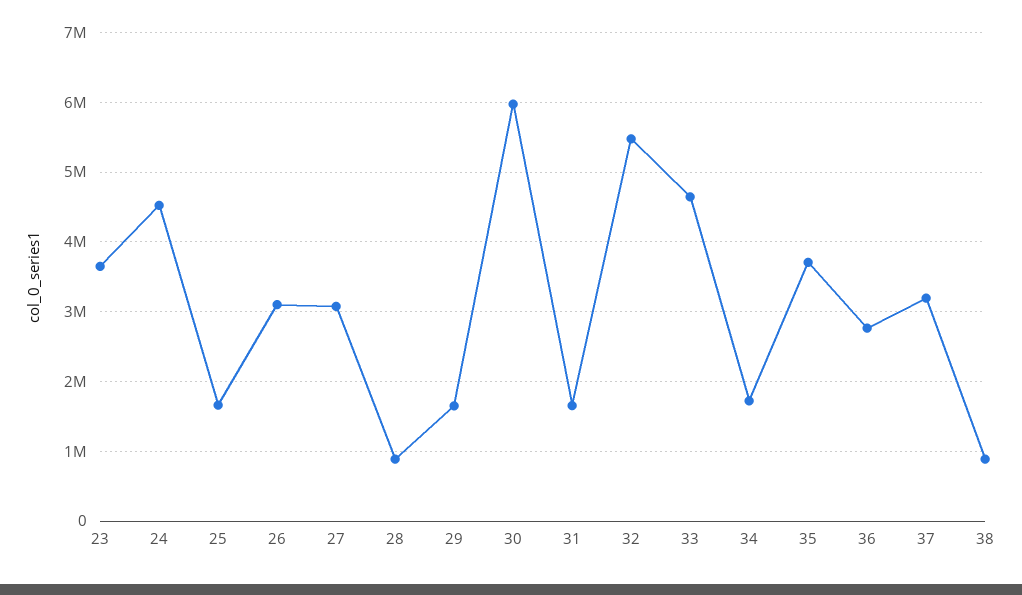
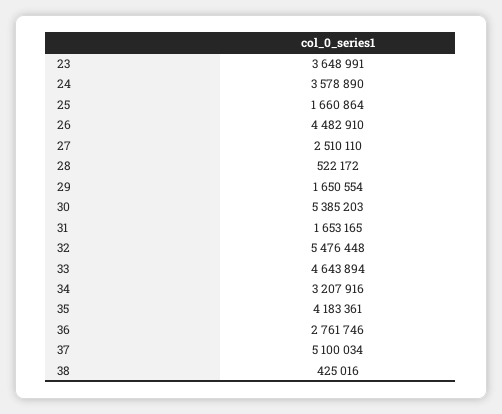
  {
    "23": 3648991,
-   "24": 4500000,
+   "24": 3578890,
    "25": 1660864,
-   "26": 3100000,
+   "26": 4482910,
-   "27": 3100000,
+   "27": 2510110,
-   "28": 900000,
+   "28": 522172,
    "29": 1650554,
-   "30": 6000000,
+   "30": 5385203,
    "31": 1653165,
    "32": 5476448,
    "33": 4643894,
-   "34": 1700000,
+   "34": 3207916,
-   "35": 3700000,
+   "35": 4183361,
    "36": 2761746,
-   "37": 3200000,
+   "37": 5100034,
-   "38": 900000
+   "38": 425016
  }

